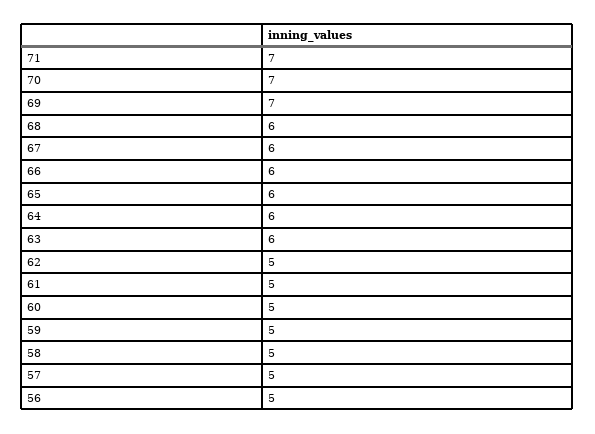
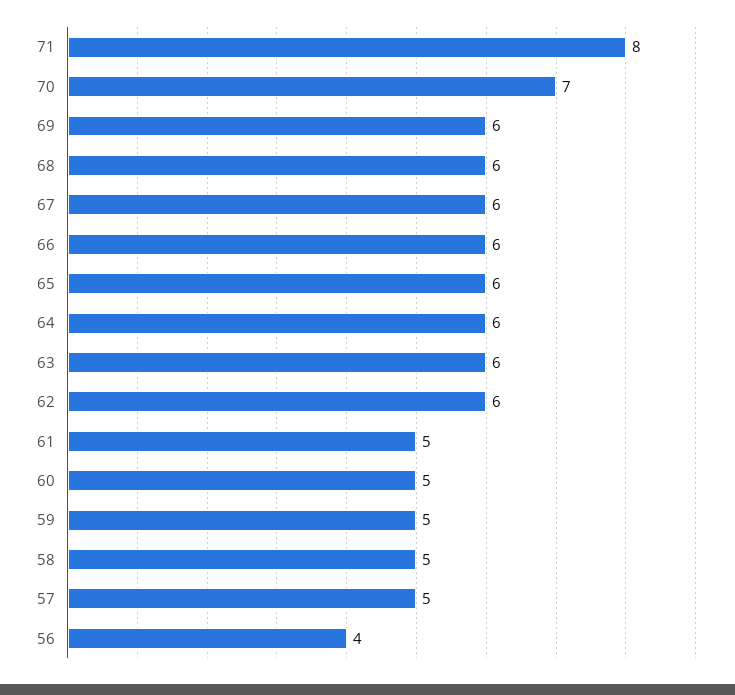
  {
-   "71": 7,
+   "71": 8,
    "70": 7,
-   "69": 7,
+   "69": 6,
    "68": 6,
    "67": 6,
    "66": 6,
    "65": 6,
    "64": 6,
    "63": 6,
-   "62": 5,
+   "62": 6,
    "61": 5,
    "60": 5,
    "59": 5,
    "58": 5,
    "57": 5,
-   "56": 5
+   "56": 4
  }

